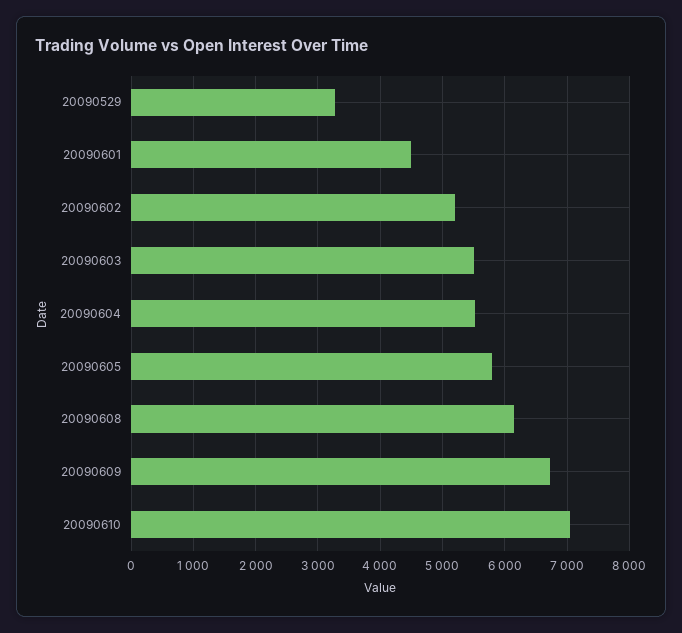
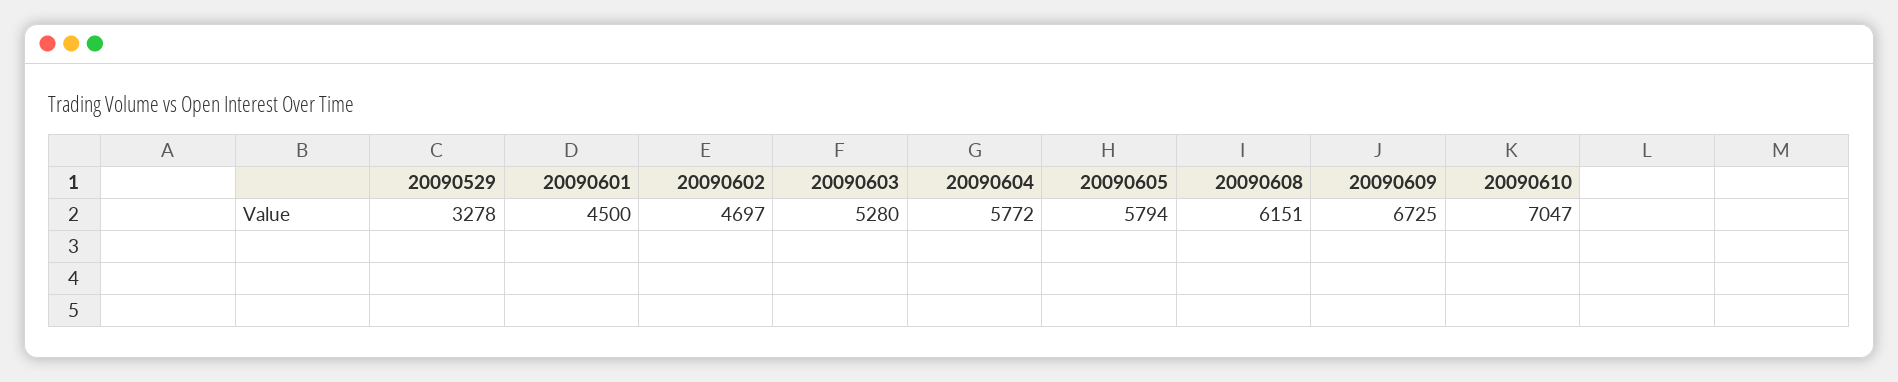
  {
    "20090529": 3278,
    "20090601": 4500,
-   "20090602": 5200,
+   "20090602": 4697,
-   "20090603": 5500,
+   "20090603": 5280,
-   "20090604": 5500,
+   "20090604": 5772,
    "20090605": 5794,
    "20090608": 6151,
    "20090609": 6725,
    "20090610": 7047
  }

